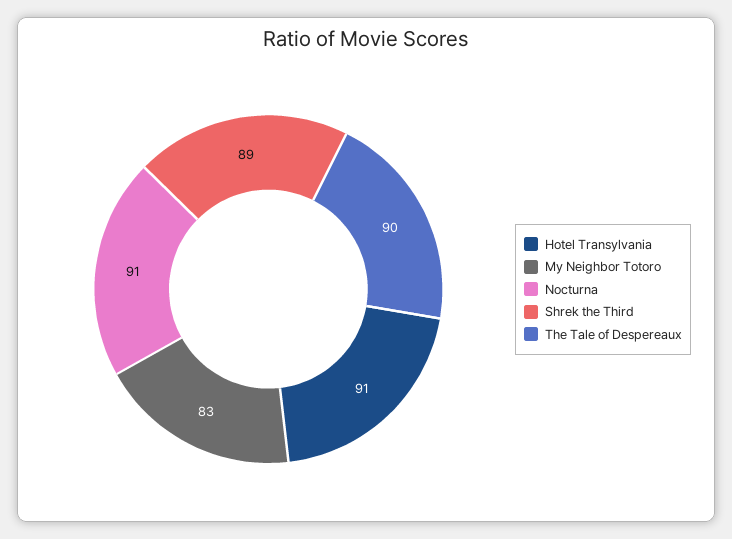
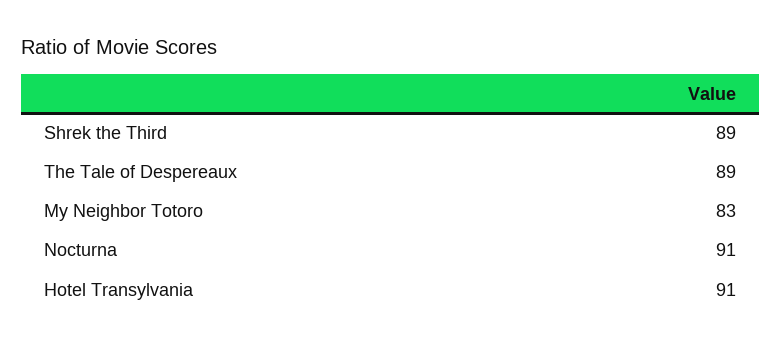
  {
    "Hotel Transylvania": 91,
    "My Neighbor Totoro": 83,
    "Nocturna": 91,
    "Shrek the Third": 89,
-   "The Tale of Despereaux": 90
+   "The Tale of Despereaux": 89
  }

